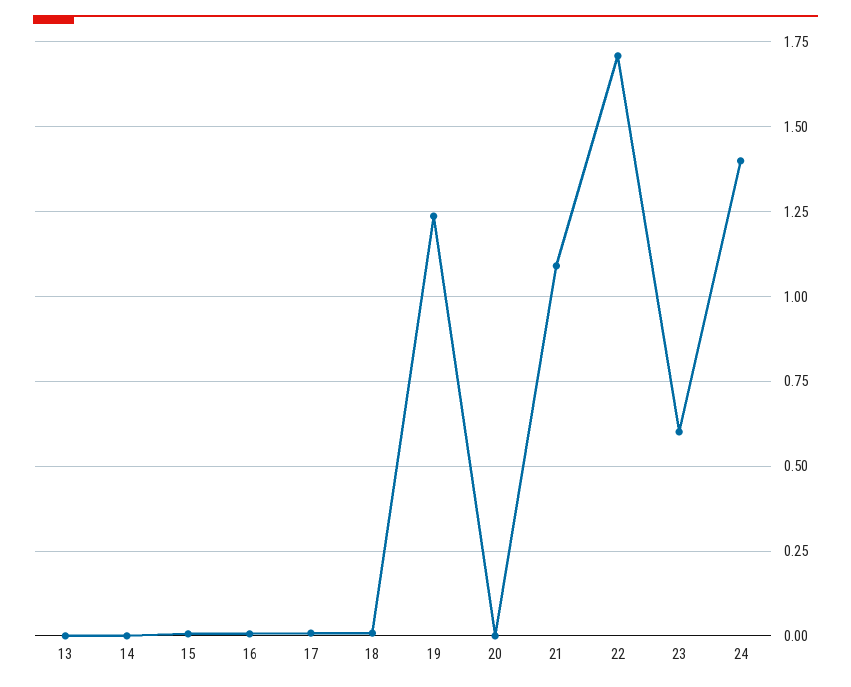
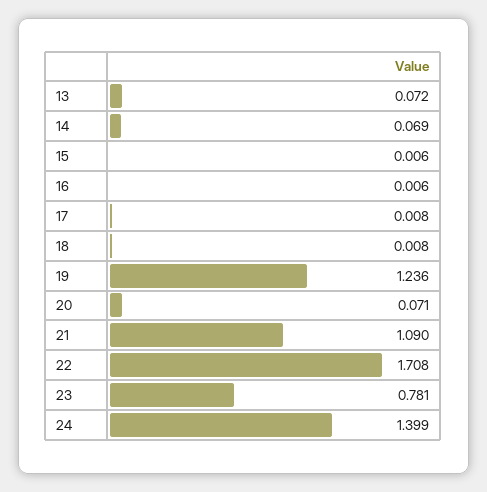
  {
-   "13": 0,
+   "13": 0.072,
-   "14": 0,
+   "14": 0.069,
    "15": 0.006,
    "16": 0.006,
    "17": 0.008,
    "18": 0.008,
    "19": 1.236,
-   "20": 0,
+   "20": 0.071,
    "21": 1.09,
    "22": 1.708,
-   "23": 0.6,
+   "23": 0.781,
    "24": 1.399
  }

